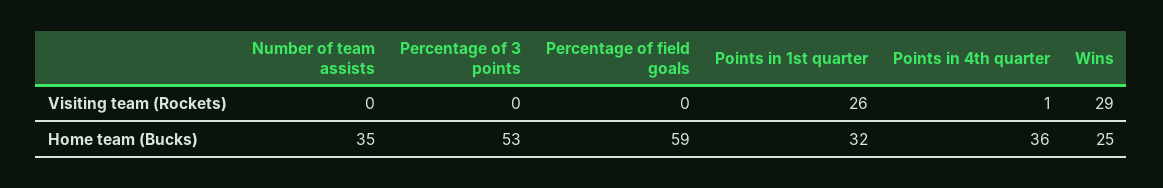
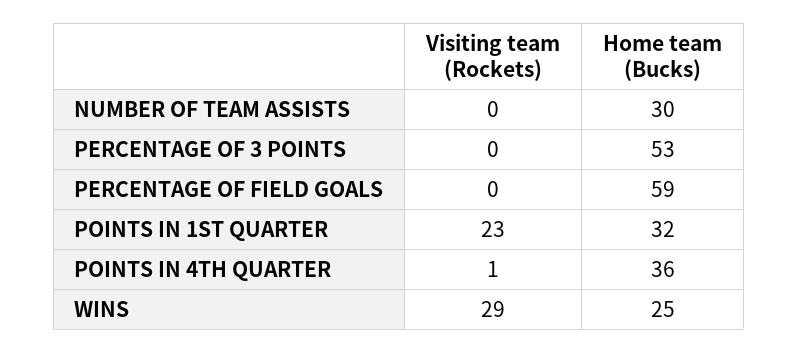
  {
    "Number of team assists": {
      "Visiting team (Rockets)": 0,
-     "Home team (Bucks)": 35
+     "Home team (Bucks)": 30
    },
    "Percentage of 3 points": {
      "Visiting team (Rockets)": 0,
      "Home team (Bucks)": 53
    },
    "Percentage of field goals": {
      "Visiting team (Rockets)": 0,
      "Home team (Bucks)": 59
    },
    "Points in 1st quarter": {
-     "Visiting team (Rockets)": 26,
+     "Visiting team (Rockets)": 23,
      "Home team (Bucks)": 32
    },
    "Points in 4th quarter": {
      "Visiting team (Rockets)": 1,
      "Home team (Bucks)": 36
    },
    "Wins": {
      "Visiting team (Rockets)": 29,
      "Home team (Bucks)": 25
    }
  }

